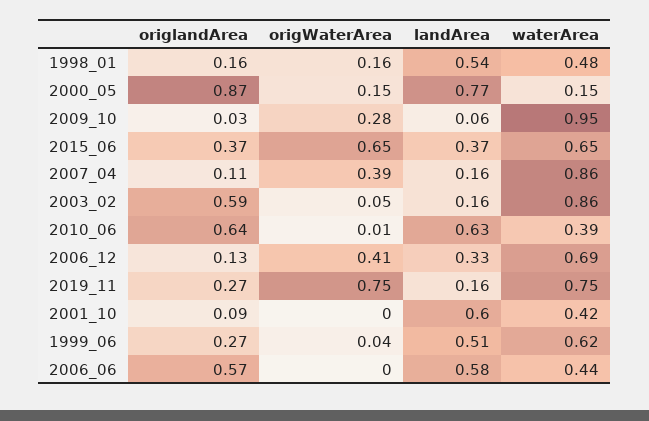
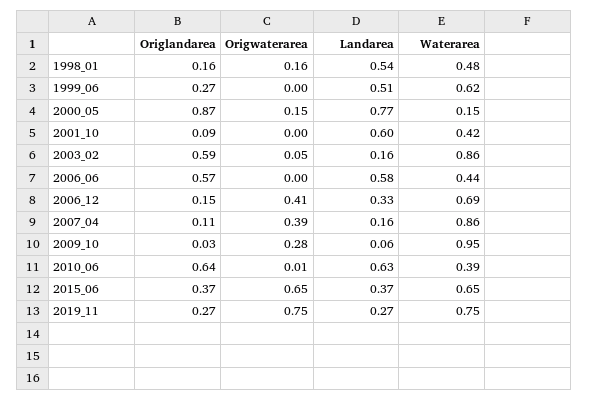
  {
    "origlandArea": {
      "1998_01": 0.16,
      "2000_05": 0.87,
      "2009_10": 0.03,
      "2015_06": 0.37,
      "2007_04": 0.11,
      "2003_02": 0.59,
      "2010_06": 0.64,
-     "2006_12": 0.13,
+     "2006_12": 0.15,
      "2019_11": 0.27,
      "2001_10": 0.09,
      "1999_06": 0.27,
      "2006_06": 0.57
    },
    "origWaterArea": {
      "1998_01": 0.16,
      "2000_05": 0.15,
      "2009_10": 0.28,
      "2015_06": 0.65,
      "2007_04": 0.39,
      "2003_02": 0.05,
      "2010_06": 0.01,
      "2006_12": 0.41,
      "2019_11": 0.75,
      "2001_10": 0,
-     "1999_06": 0.04,
+     "1999_06": 0,
      "2006_06": 0
    },
    "landArea": {
      "1998_01": 0.54,
      "2000_05": 0.77,
      "2009_10": 0.06,
      "2015_06": 0.37,
      "2007_04": 0.16,
      "2003_02": 0.16,
      "2010_06": 0.63,
      "2006_12": 0.33,
-     "2019_11": 0.16,
+     "2019_11": 0.27,
      "2001_10": 0.6,
      "1999_06": 0.51,
      "2006_06": 0.58
    },
    "waterArea": {
      "1998_01": 0.48,
      "2000_05": 0.15,
      "2009_10": 0.95,
      "2015_06": 0.65,
      "2007_04": 0.86,
      "2003_02": 0.86,
      "2010_06": 0.39,
      "2006_12": 0.69,
      "2019_11": 0.75,
      "2001_10": 0.42,
      "1999_06": 0.62,
      "2006_06": 0.44
    }
  }

